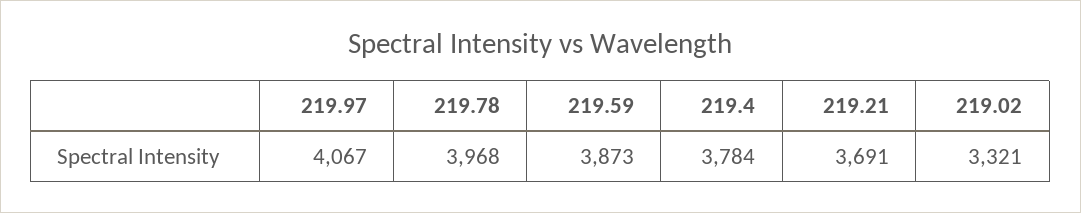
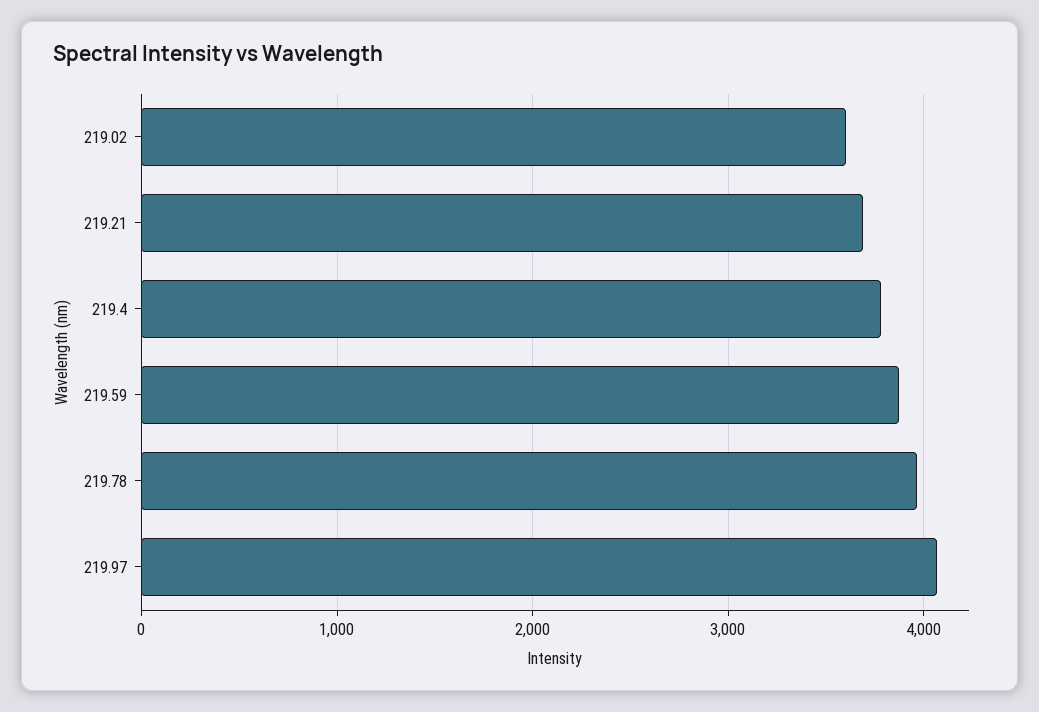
  {
    "219.97": 4067,
    "219.78": 3968,
    "219.59": 3873,
    "219.4": 3784,
    "219.21": 3691,
-   "219.02": 3321
+   "219.02": 3600
  }

